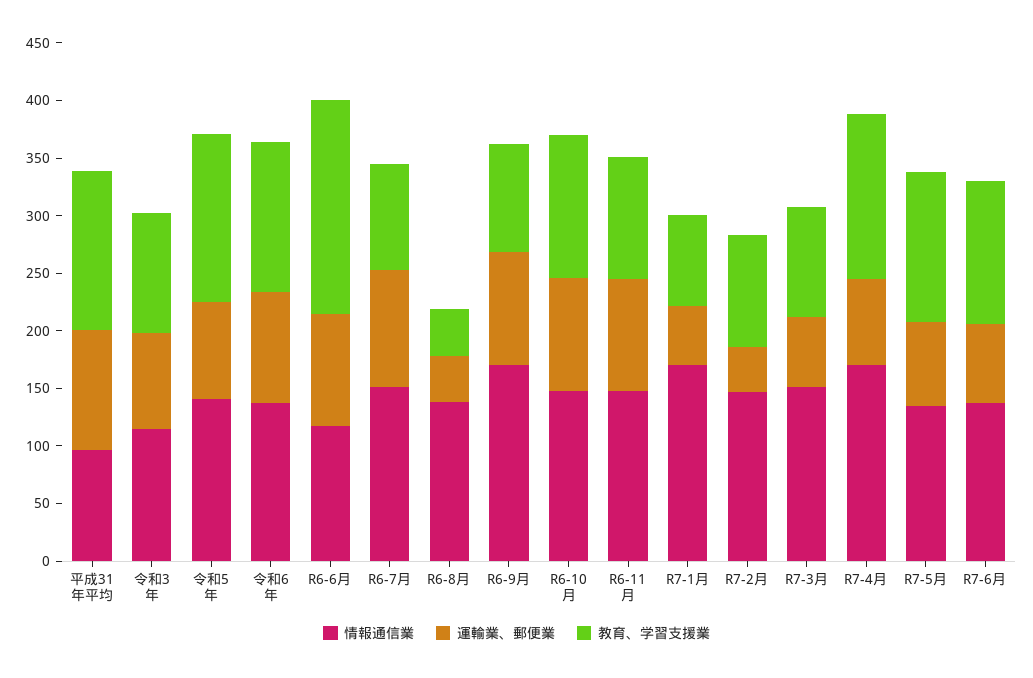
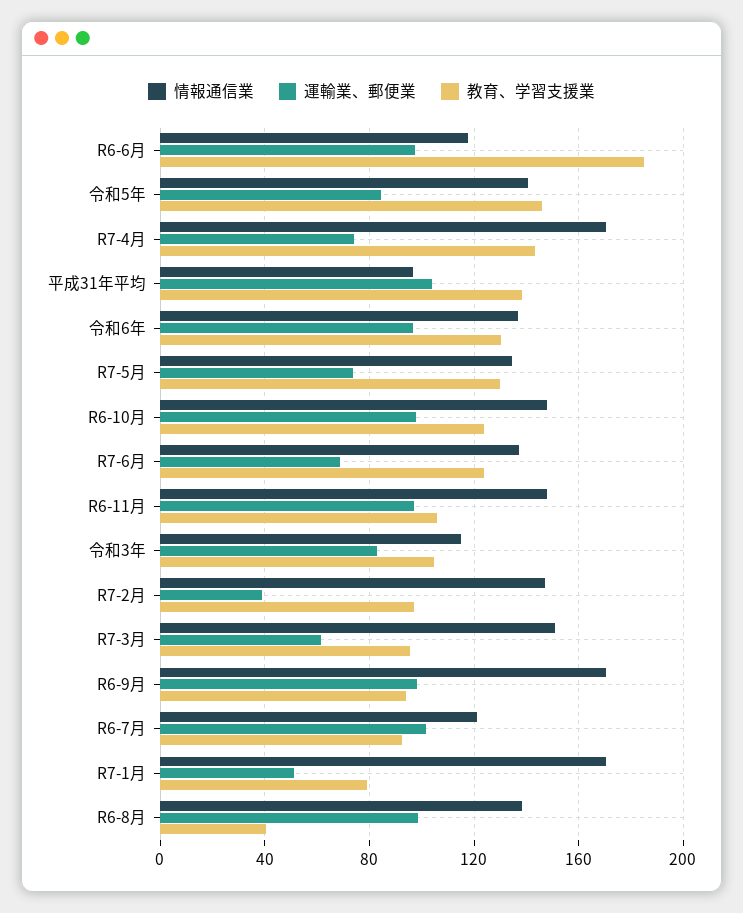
  {
    "情報通信業": {
      "平成31年平均": 95,
      "令和3年": 115,
      "令和5年": 140,
      "令和6年": 135,
      "R6-6月": 120,
-     "R6-7月": 150,
+     "R6-7月": 120,
      "R6-8月": 140,
      "R6-9月": 170,
      "R6-10月": 150,
      "R6-11月": 150,
      "R7-1月": 170,
      "R7-2月": 145,
      "R7-3月": 150,
      "R7-4月": 170,
      "R7-5月": 135,
      "R7-6月": 135
    },
    "運輸業、郵便業": {
      "平成31年平均": 105,
      "令和3年": 85,
      "令和5年": 85,
      "令和6年": 95,
      "R6-6月": 95,
      "R6-7月": 100,
-     "R6-8月": 40,
+     "R6-8月": 100,
      "R6-9月": 100,
      "R6-10月": 100,
      "R6-11月": 95,
      "R7-1月": 50,
      "R7-2月": 40,
      "R7-3月": 60,
      "R7-4月": 75,
      "R7-5月": 75,
      "R7-6月": 70
    },
    "教育、学習支援業": {
      "平成31年平均": 140,
      "令和3年": 105,
      "令和5年": 145,
      "令和6年": 130,
      "R6-6月": 185,
      "R6-7月": 95,
      "R6-8月": 40,
      "R6-9月": 95,
      "R6-10月": 125,
      "R6-11月": 105,
      "R7-1月": 80,
      "R7-2月": 95,
      "R7-3月": 95,
      "R7-4月": 145,
      "R7-5月": 130,
      "R7-6月": 125
    }
  }

